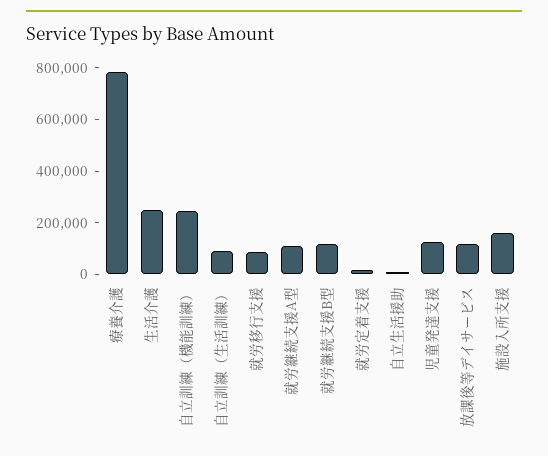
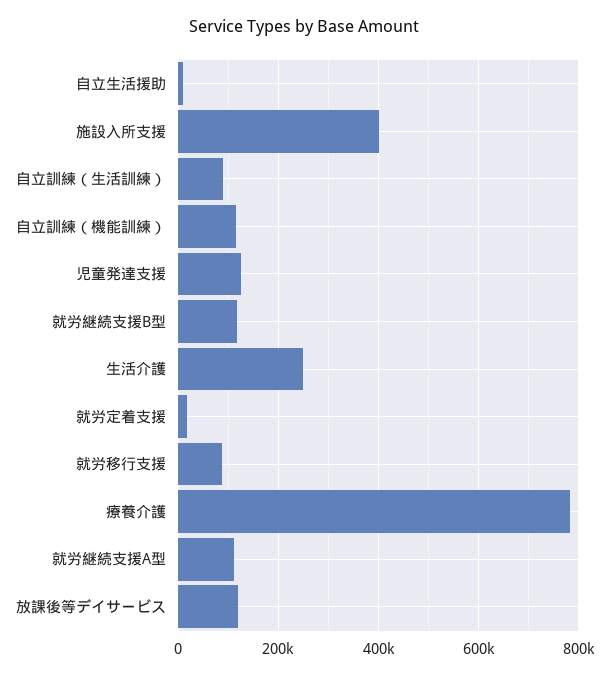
  {
    "療養介護": 780000,
    "生活介護": 240000,
-   "自立訓練（機能訓練）": 250000,
+   "自立訓練（機能訓練）": 120000,
    "自立訓練（生活訓練）": 100000,
    "就労移行支援": 80000,
    "就労継続支援A型": 120000,
    "就労継続支援B型": 120000,
    "就労定着支援": 20000,
    "自立生活援助": 0,
    "児童発達支援": 120000,
    "放課後等デイサービス": 120000,
-   "施設入所支援": 150000
+   "施設入所支援": 400000
  }

